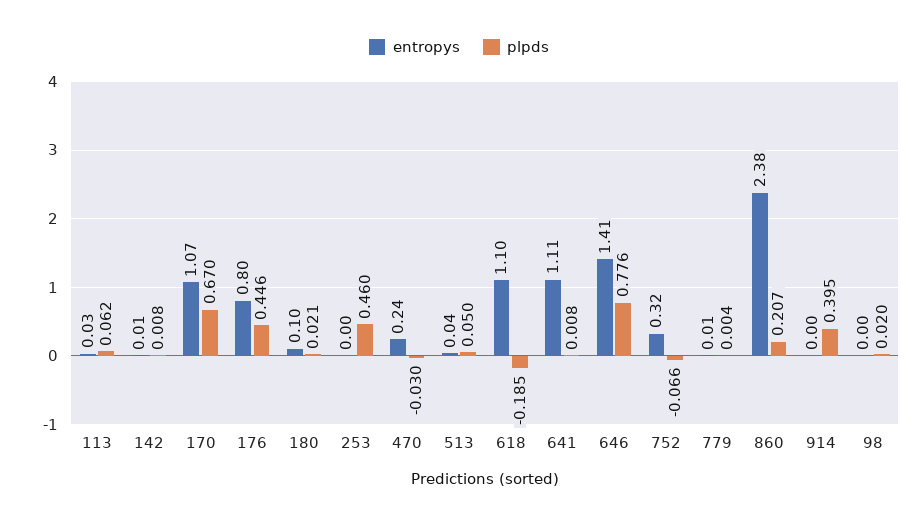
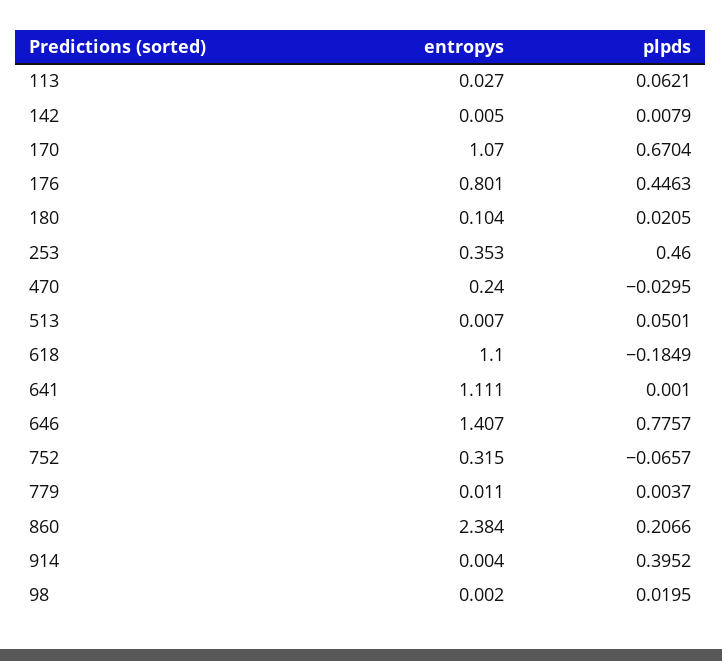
  {
    "entropys": {
      "113": 0.027,
      "142": 0.005,
      "170": 1.07,
      "176": 0.801,
      "180": 0.104,
-     "253": 0,
+     "253": 0.353,
      "470": 0.24,
-     "513": 0.04,
+     "513": 0.007,
      "618": 1.1,
      "641": 1.111,
      "646": 1.407,
      "752": 0.315,
      "779": 0.011,
      "860": 2.384,
      "914": 0.004,
      "98": 0.002
    },
    "plpds": {
      "113": 0.0621,
      "142": 0.0079,
      "170": 0.6704,
      "176": 0.4463,
      "180": 0.0205,
      "253": 0.46,
      "470": -0.0295,
      "513": 0.0501,
      "618": -0.1849,
-     "641": 0.008,
+     "641": 0.001,
      "646": 0.7757,
      "752": -0.0657,
      "779": 0.0037,
      "860": 0.2066,
      "914": 0.3952,
      "98": 0.0195
    }
  }

